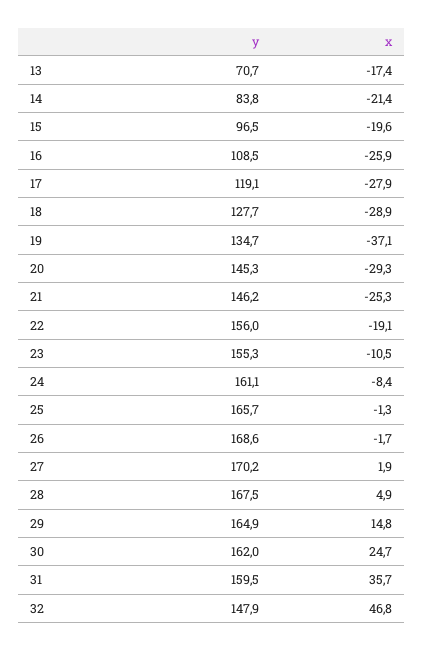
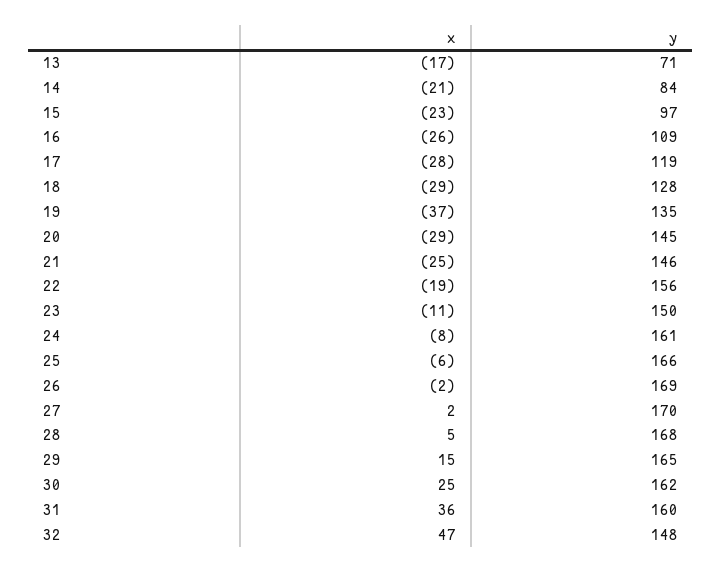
  {
    "y": {
      "13": 70.7,
      "14": 83.8,
      "15": 96.5,
      "16": 108.5,
      "17": 119.1,
      "18": 127.7,
      "19": 134.7,
      "20": 145.3,
      "21": 146.2,
      "22": 156,
-     "23": 155.3,
+     "23": 150,
      "24": 161.1,
      "25": 165.7,
      "26": 168.6,
      "27": 170.2,
      "28": 167.5,
      "29": 164.9,
      "30": 162,
      "31": 159.5,
      "32": 147.9
    },
    "x": {
      "13": -17.4,
      "14": -21.4,
-     "15": -19.6,
+     "15": -23,
      "16": -25.9,
      "17": -27.9,
      "18": -28.9,
      "19": -37.1,
      "20": -29.3,
      "21": -25.3,
      "22": -19.1,
      "23": -10.5,
      "24": -8.4,
-     "25": -1.3,
+     "25": -6,
      "26": -1.7,
      "27": 1.9,
      "28": 4.9,
      "29": 14.8,
      "30": 24.7,
      "31": 35.7,
      "32": 46.8
    }
  }

